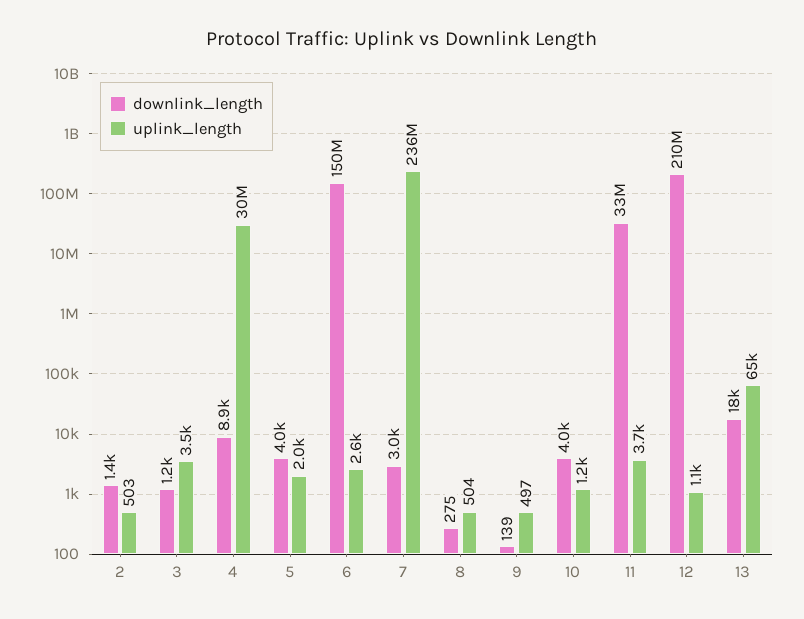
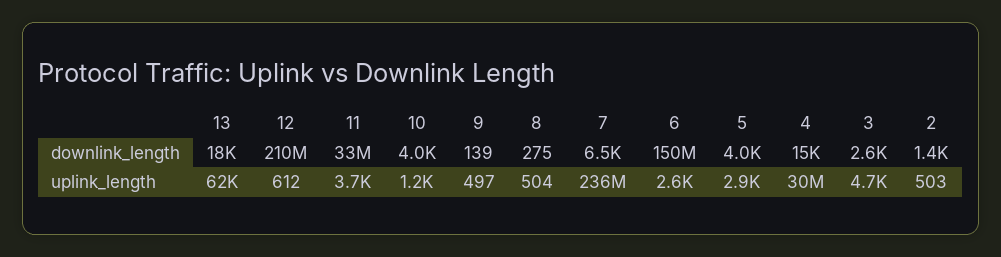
  {
    "downlink_length": {
      "2": 1400,
-     "3": 1200,
+     "3": 2600,
-     "4": 8900,
+     "4": 15000,
      "5": 4000,
      "6": 150000000,
-     "7": 3000,
+     "7": 6500,
      "8": 275,
      "9": 139,
      "10": 4000,
      "11": 33000000,
      "12": 210000000,
      "13": 18000
    },
    "uplink_length": {
      "2": 503,
-     "3": 3500,
+     "3": 4700,
      "4": 30000000,
-     "5": 2000,
+     "5": 2900,
      "6": 2600,
      "7": 236000000,
      "8": 504,
      "9": 497,
      "10": 1200,
      "11": 3700,
-     "12": 1100,
+     "12": 612,
-     "13": 65000
+     "13": 62000
    }
  }

